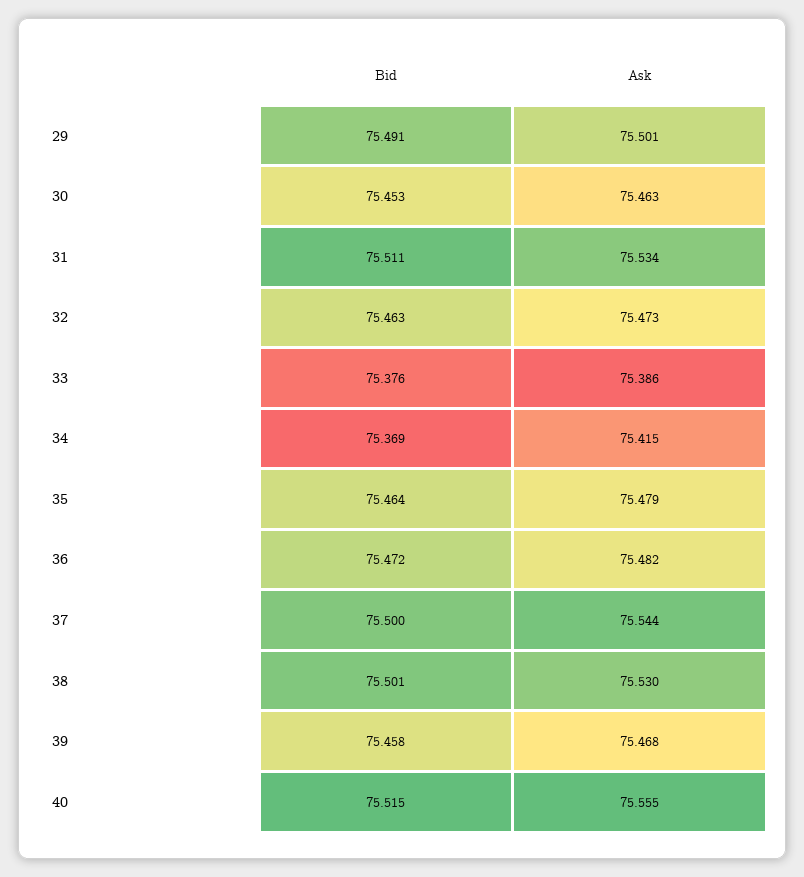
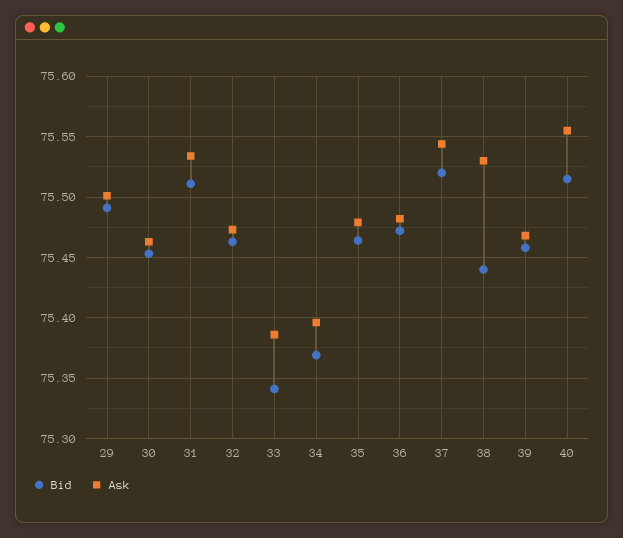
  {
    "Bid": {
      "29": 75.491,
      "30": 75.453,
      "31": 75.511,
      "32": 75.463,
-     "33": 75.376,
+     "33": 75.34,
      "34": 75.369,
      "35": 75.464,
      "36": 75.472,
-     "37": 75.5,
+     "37": 75.52,
-     "38": 75.501,
+     "38": 75.44,
      "39": 75.458,
      "40": 75.515
    },
    "Ask": {
      "29": 75.501,
      "30": 75.463,
      "31": 75.534,
      "32": 75.473,
      "33": 75.386,
-     "34": 75.415,
+     "34": 75.395,
      "35": 75.479,
      "36": 75.482,
      "37": 75.544,
      "38": 75.53,
      "39": 75.468,
      "40": 75.555
    }
  }

